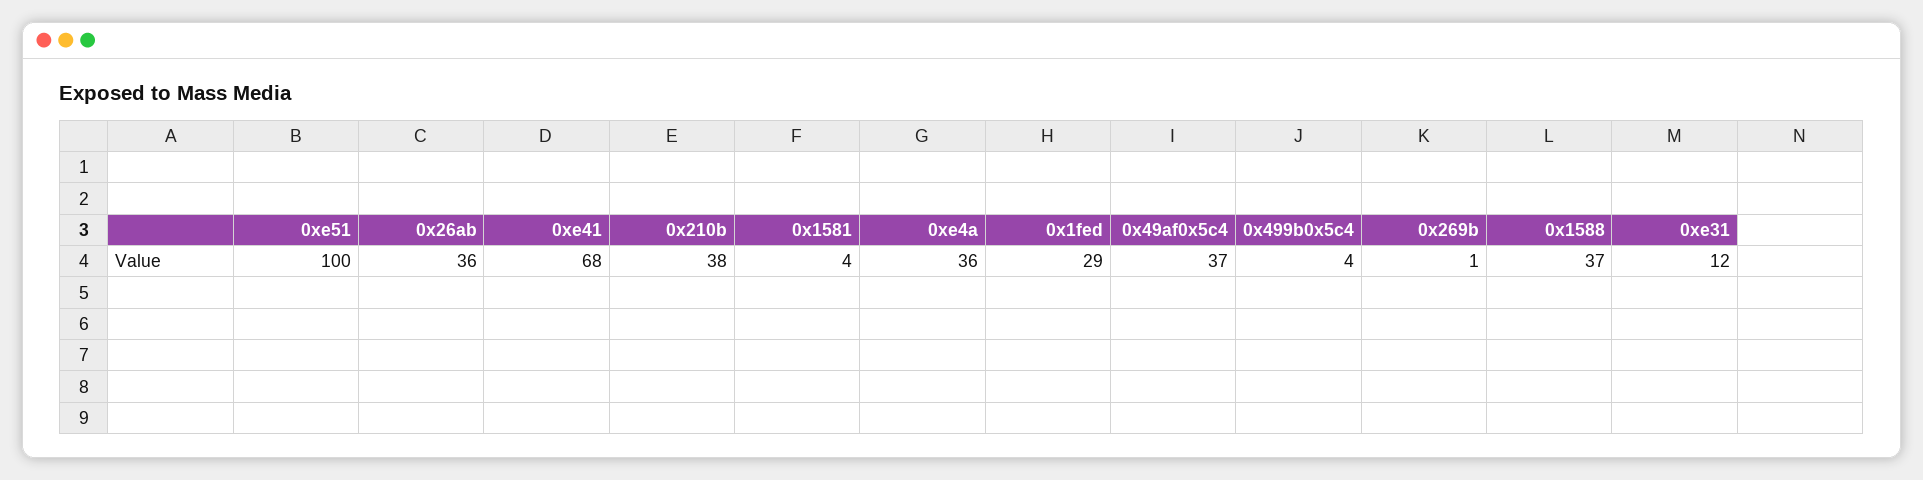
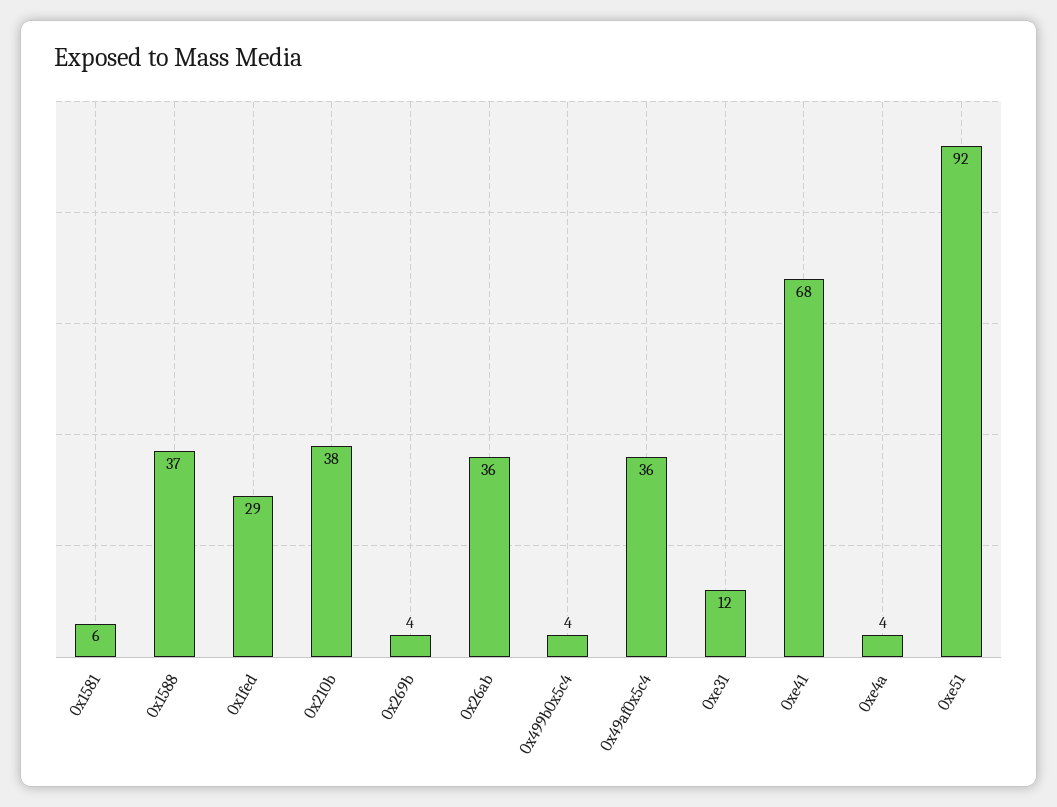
  {
-   "0xe51": 100,
+   "0xe51": 92,
    "0x26ab": 36,
    "0xe41": 68,
    "0x210b": 38,
-   "0x1581": 4,
+   "0x1581": 6,
-   "0xe4a": 36,
+   "0xe4a": 4,
    "0x1fed": 29,
-   "0x49af0x5c4": 37,
+   "0x49af0x5c4": 36,
    "0x499b0x5c4": 4,
-   "0x269b": 1,
+   "0x269b": 4,
    "0x1588": 37,
    "0xe31": 12
  }

